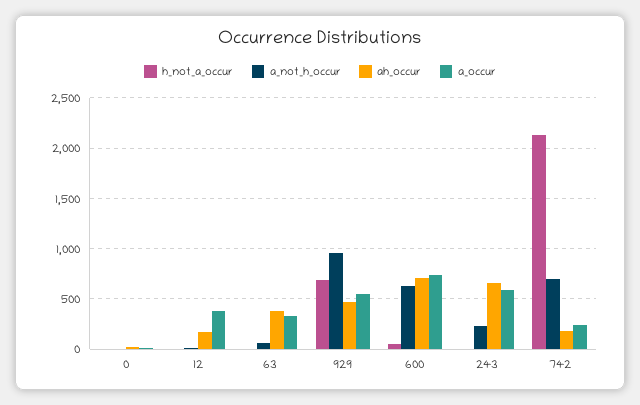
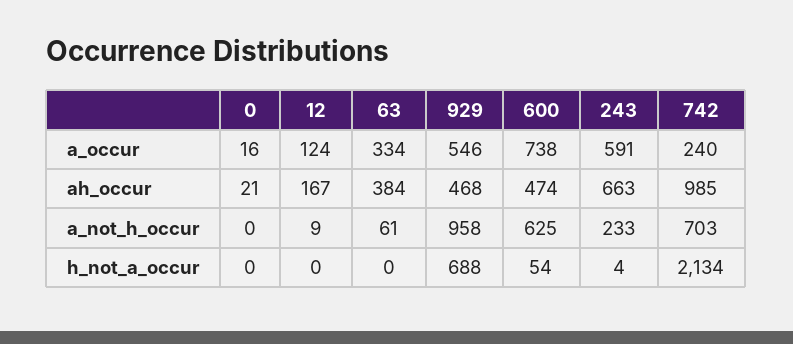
  {
    "h_not_a_occur": {
      "0": 0,
      "12": 0,
      "63": 0,
      "929": 688,
      "600": 54,
      "243": 4,
      "742": 2134
    },
    "a_not_h_occur": {
      "0": 0,
      "12": 9,
      "63": 61,
      "929": 958,
      "600": 625,
      "243": 233,
      "742": 703
    },
    "ah_occur": {
      "0": 21,
      "12": 167,
      "63": 384,
      "929": 468,
-     "600": 700,
+     "600": 474,
      "243": 663,
-     "742": 200
+     "742": 985
    },
    "a_occur": {
      "0": 16,
-     "12": 400,
+     "12": 124,
      "63": 334,
      "929": 546,
      "600": 738,
      "243": 591,
      "742": 240
    }
  }

